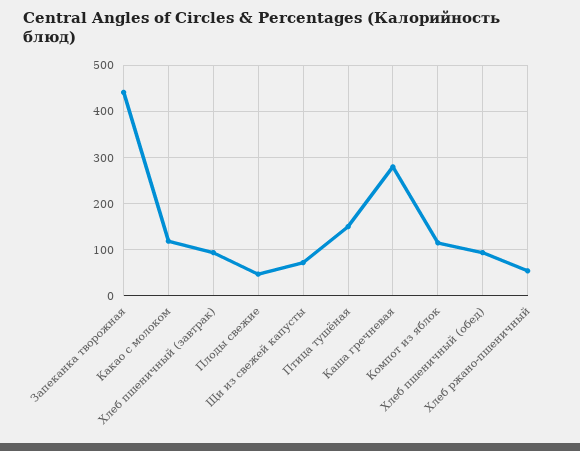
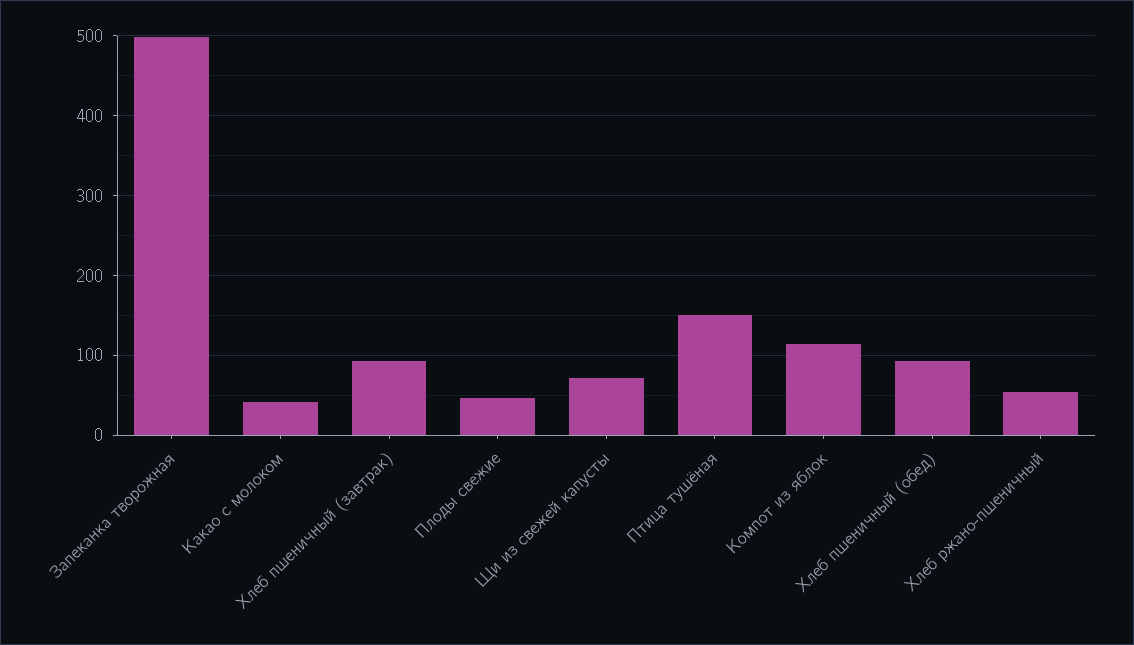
  {
-   "Запеканка творожная": 440,
+   "Запеканка творожная": 500,
-   "Какао с молоком": 120,
+   "Какао с молоком": 40,
    "Хлеб пшеничный (завтрак)": 90,
    "Плоды свежие": 50,
    "Щи из свежей капусты": 70,
    "Птица тушёная": 150,
-   "Каша гречневая": 280,
    "Компот из яблок": 110,
    "Хлеб пшеничный (обед)": 90,
    "Хлеб ржано-пшеничный": 50
  }

